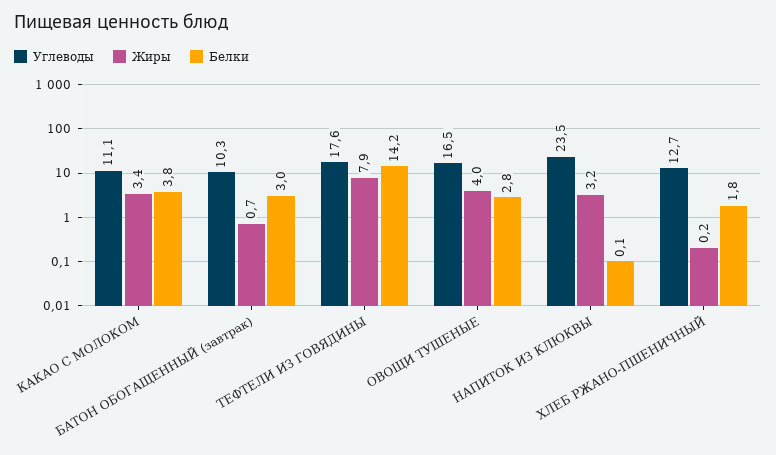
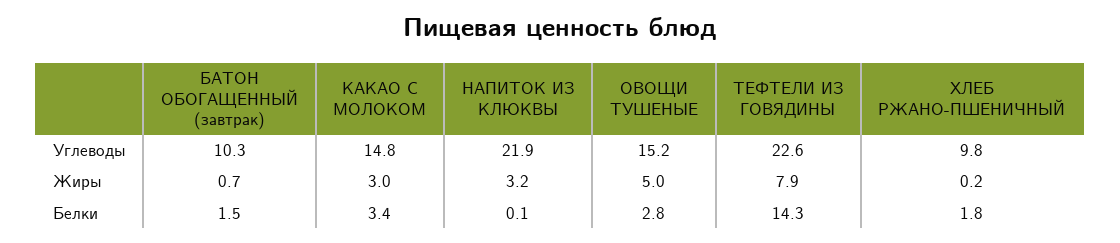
  {
    "Углеводы": {
-     "КАКАО С МОЛОКОМ": 11.1,
+     "КАКАО С МОЛОКОМ": 14.8,
      "БАТОН ОБОГАЩЕННЫЙ (завтрак)": 10.3,
-     "ТЕФТЕЛИ ИЗ ГОВЯДИНЫ": 17.6,
+     "ТЕФТЕЛИ ИЗ ГОВЯДИНЫ": 22.6,
-     "ОВОЩИ ТУШЕНЫЕ": 16.5,
+     "ОВОЩИ ТУШЕНЫЕ": 15.2,
-     "НАПИТОК ИЗ КЛЮКВЫ": 23.5,
+     "НАПИТОК ИЗ КЛЮКВЫ": 21.9,
-     "ХЛЕБ РЖАНО-ПШЕНИЧНЫЙ": 12.7
+     "ХЛЕБ РЖАНО-ПШЕНИЧНЫЙ": 9.8
    },
    "Жиры": {
-     "КАКАО С МОЛОКОМ": 3.4,
+     "КАКАО С МОЛОКОМ": 3,
      "БАТОН ОБОГАЩЕННЫЙ (завтрак)": 0.7,
      "ТЕФТЕЛИ ИЗ ГОВЯДИНЫ": 7.9,
-     "ОВОЩИ ТУШЕНЫЕ": 4,
+     "ОВОЩИ ТУШЕНЫЕ": 5,
      "НАПИТОК ИЗ КЛЮКВЫ": 3.2,
      "ХЛЕБ РЖАНО-ПШЕНИЧНЫЙ": 0.2
    },
    "Белки": {
-     "КАКАО С МОЛОКОМ": 3.8,
+     "КАКАО С МОЛОКОМ": 3.4,
-     "БАТОН ОБОГАЩЕННЫЙ (завтрак)": 3,
+     "БАТОН ОБОГАЩЕННЫЙ (завтрак)": 1.5,
-     "ТЕФТЕЛИ ИЗ ГОВЯДИНЫ": 14.2,
+     "ТЕФТЕЛИ ИЗ ГОВЯДИНЫ": 14.3,
      "ОВОЩИ ТУШЕНЫЕ": 2.8,
      "НАПИТОК ИЗ КЛЮКВЫ": 0.1,
      "ХЛЕБ РЖАНО-ПШЕНИЧНЫЙ": 1.8
    }
  }

